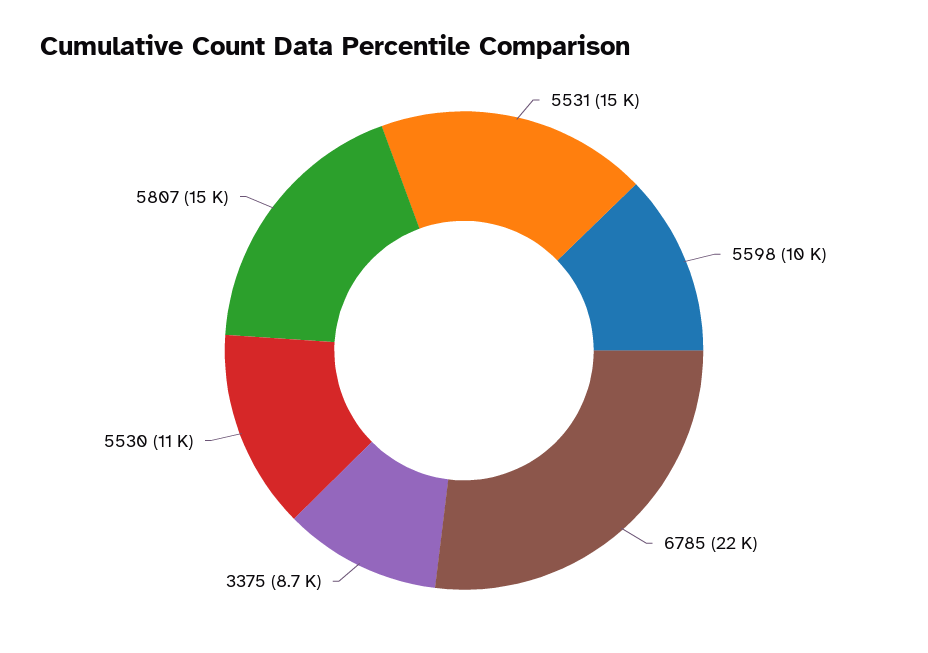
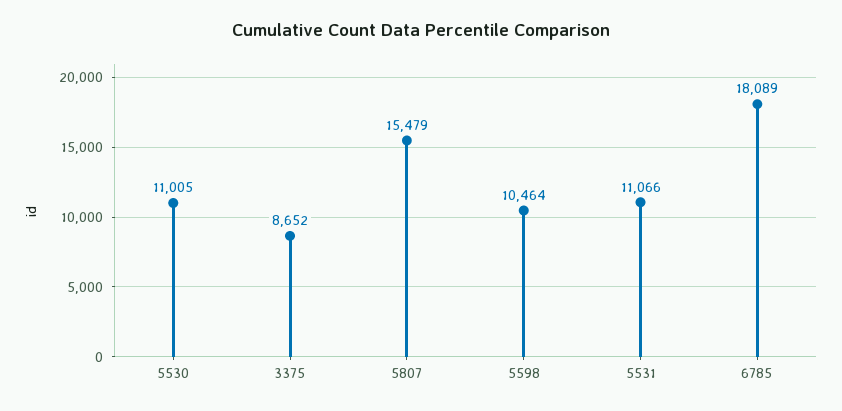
  {
-   "5531": 15000,
+   "5531": 11066,
    "5598": 10464,
-   "6785": 22000,
+   "6785": 18089,
    "3375": 8652,
    "5530": 11005,
    "5807": 15479
  }

